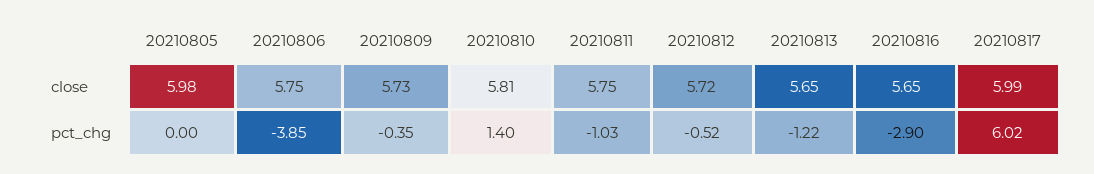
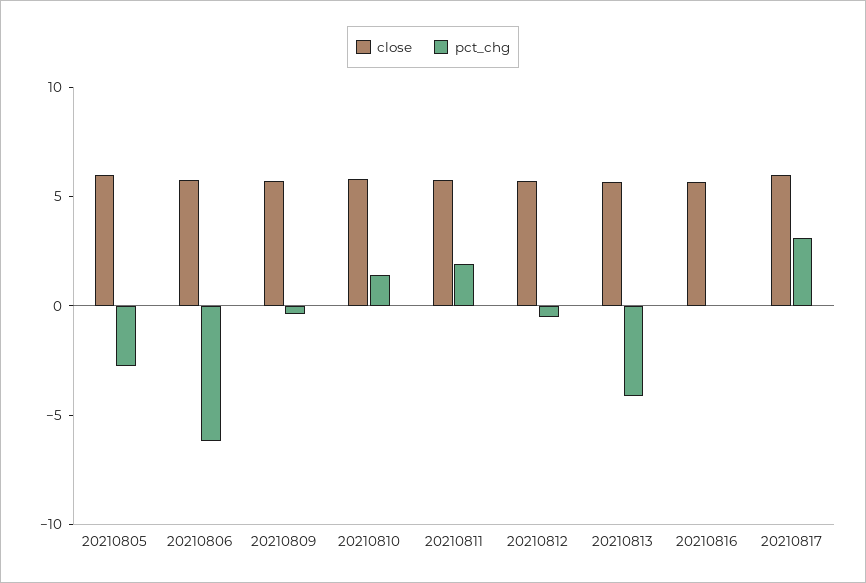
  {
    "close": {
      "20210805": 5.98,
      "20210806": 5.75,
      "20210809": 5.73,
      "20210810": 5.81,
      "20210811": 5.75,
      "20210812": 5.72,
      "20210813": 5.65,
      "20210816": 5.65,
      "20210817": 5.99
    },
    "pct_chg": {
-     "20210805": 0,
+     "20210805": -3,
-     "20210806": -3.85,
+     "20210806": -6,
      "20210809": -0.35,
      "20210810": 1.4,
-     "20210811": -1.03,
+     "20210811": 2,
      "20210812": -0.52,
-     "20210813": -1.22,
+     "20210813": -4,
-     "20210816": -2.9,
+     "20210816": 0,
-     "20210817": 6.02
+     "20210817": 3
    }
  }

